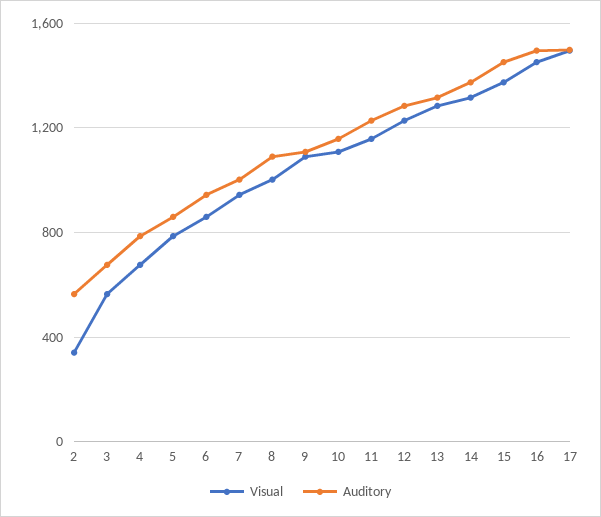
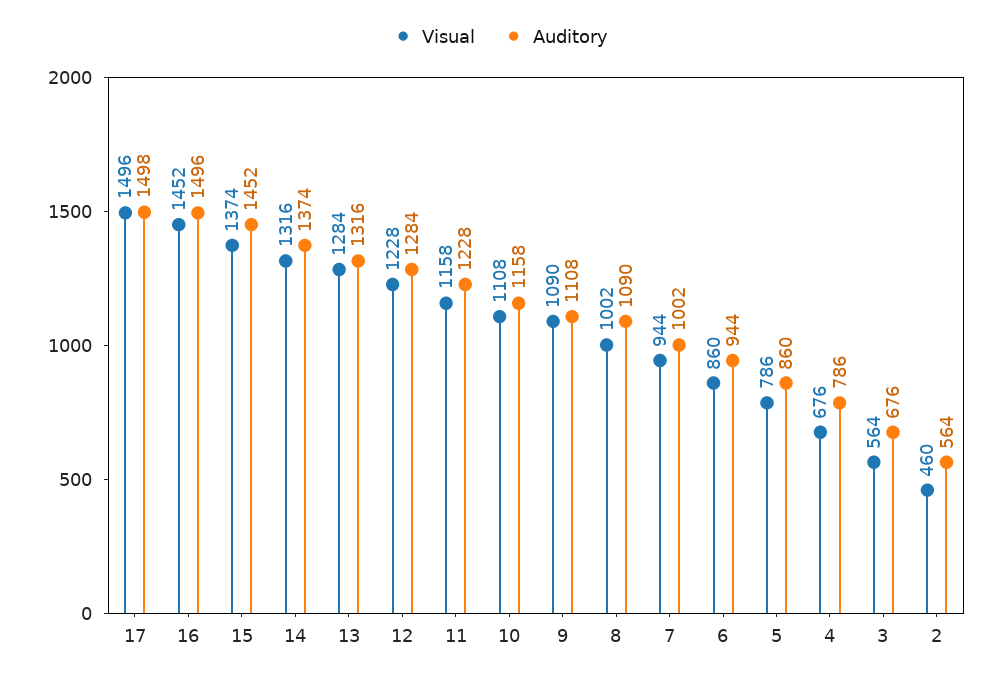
  {
    "Visual": {
-     "2": 350,
+     "2": 460,
      "3": 564,
      "4": 676,
      "5": 786,
      "6": 860,
      "7": 944,
      "8": 1002,
      "9": 1090,
      "10": 1108,
      "11": 1158,
      "12": 1228,
      "13": 1284,
      "14": 1316,
      "15": 1374,
      "16": 1452,
      "17": 1496
    },
    "Auditory": {
      "2": 564,
      "3": 676,
      "4": 786,
      "5": 860,
      "6": 944,
      "7": 1002,
      "8": 1090,
      "9": 1108,
      "10": 1158,
      "11": 1228,
      "12": 1284,
      "13": 1316,
      "14": 1374,
      "15": 1452,
      "16": 1496,
      "17": 1498
    }
  }

